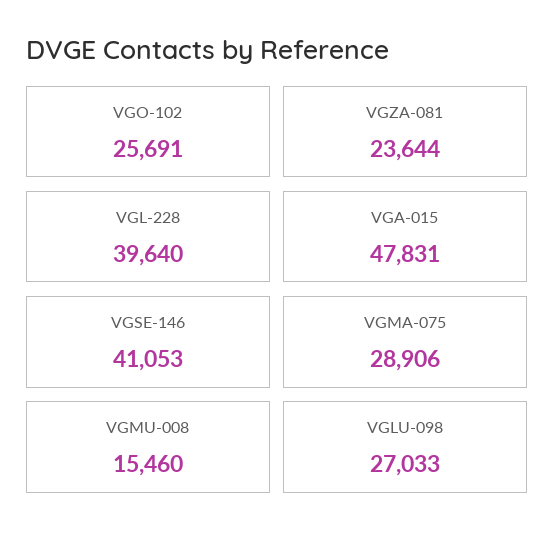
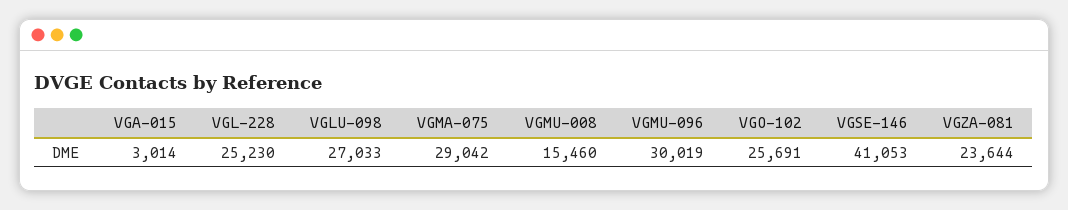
  {
    "VGO-102": 25691,
    "VGZA-081": 23644,
-   "VGL-228": 39640,
+   "VGL-228": 25230,
-   "VGA-015": 47831,
+   "VGA-015": 3014,
    "VGSE-146": 41053,
-   "VGMA-075": 28906,
+   "VGMA-075": 29042,
    "VGMU-008": 15460,
-   "VGLU-098": 27033
+   "VGLU-098": 27033,
+   "VGMU-096": 30019
  }

